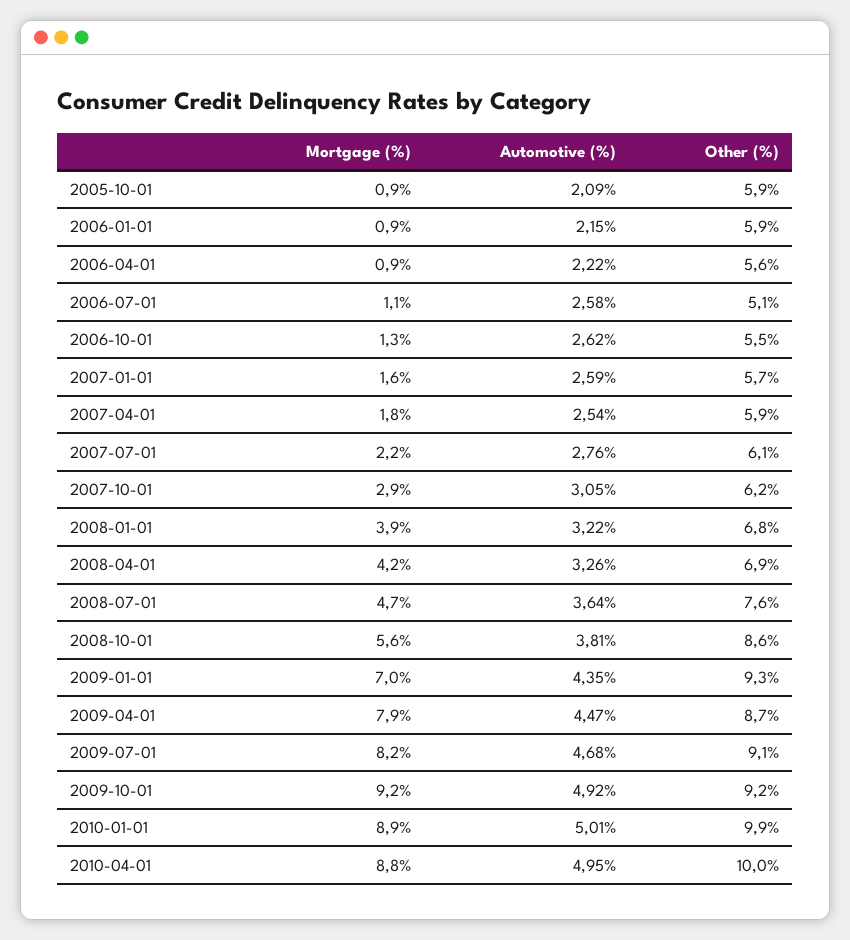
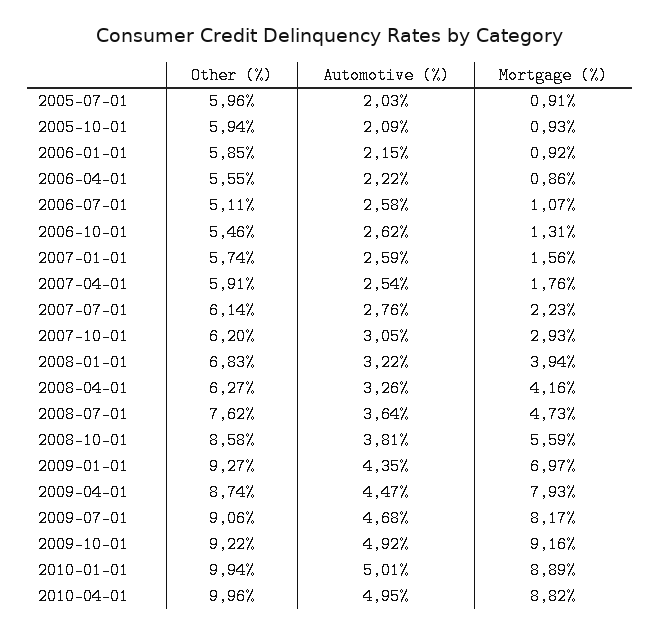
  {
    "Mortgage (%)": {
      "2005-10-01": 0.93,
      "2006-01-01": 0.92,
      "2006-04-01": 0.86,
      "2006-07-01": 1.07,
      "2006-10-01": 1.31,
      "2007-01-01": 1.56,
      "2007-04-01": 1.76,
      "2007-07-01": 2.23,
      "2007-10-01": 2.93,
      "2008-01-01": 3.94,
      "2008-04-01": 4.16,
      "2008-07-01": 4.73,
      "2008-10-01": 5.59,
      "2009-01-01": 6.97,
      "2009-04-01": 7.93,
      "2009-07-01": 8.17,
      "2009-10-01": 9.16,
      "2010-01-01": 8.89,
-     "2010-04-01": 8.82
+     "2010-04-01": 8.82,
+     "2005-07-01": 0.91
    },
    "Automotive (%)": {
      "2005-10-01": 2.09,
      "2006-01-01": 2.15,
      "2006-04-01": 2.22,
      "2006-07-01": 2.58,
      "2006-10-01": 2.62,
      "2007-01-01": 2.59,
      "2007-04-01": 2.54,
      "2007-07-01": 2.76,
      "2007-10-01": 3.05,
      "2008-01-01": 3.22,
      "2008-04-01": 3.26,
      "2008-07-01": 3.64,
      "2008-10-01": 3.81,
      "2009-01-01": 4.35,
      "2009-04-01": 4.47,
      "2009-07-01": 4.68,
      "2009-10-01": 4.92,
      "2010-01-01": 5.01,
-     "2010-04-01": 4.95
+     "2010-04-01": 4.95,
+     "2005-07-01": 2.03
    },
    "Other (%)": {
      "2005-10-01": 5.94,
      "2006-01-01": 5.85,
      "2006-04-01": 5.55,
      "2006-07-01": 5.11,
      "2006-10-01": 5.46,
      "2007-01-01": 5.74,
      "2007-04-01": 5.91,
      "2007-07-01": 6.14,
      "2007-10-01": 6.2,
      "2008-01-01": 6.83,
-     "2008-04-01": 6.9,
+     "2008-04-01": 6.27,
      "2008-07-01": 7.62,
      "2008-10-01": 8.58,
      "2009-01-01": 9.27,
      "2009-04-01": 8.74,
      "2009-07-01": 9.06,
      "2009-10-01": 9.22,
      "2010-01-01": 9.94,
-     "2010-04-01": 9.96
+     "2010-04-01": 9.96,
+     "2005-07-01": 5.96
    }
  }

